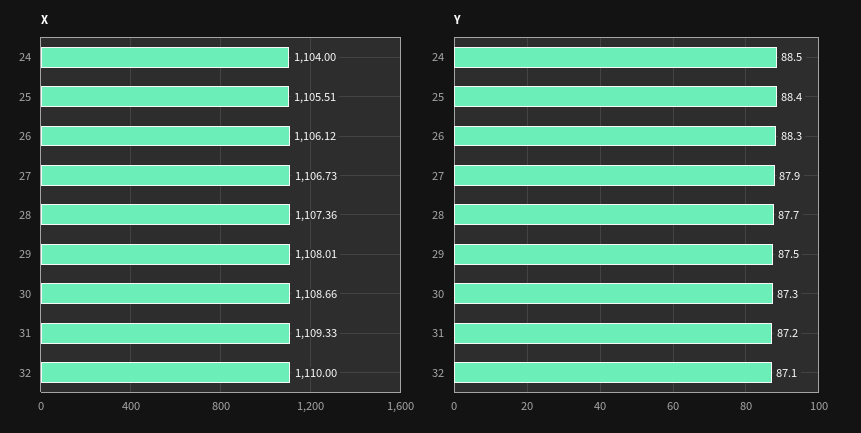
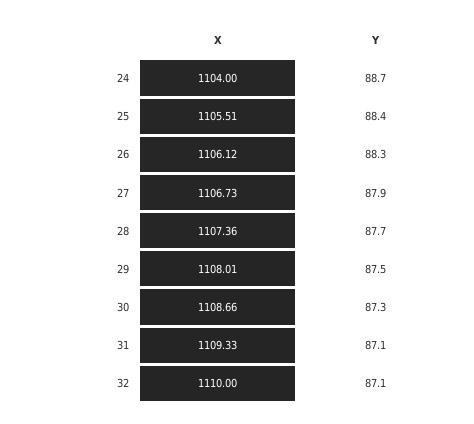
  {
    "X": {
      "24": 1104,
      "25": 1105.51,
      "26": 1106.12,
      "27": 1106.73,
      "28": 1107.36,
      "29": 1108.01,
      "30": 1108.66,
      "31": 1109.33,
      "32": 1110
    },
    "Y": {
-     "24": 88.5,
+     "24": 88.7,
      "25": 88.4,
      "26": 88.3,
      "27": 87.9,
      "28": 87.7,
      "29": 87.5,
      "30": 87.3,
-     "31": 87.2,
+     "31": 87.1,
      "32": 87.1
    }
  }

